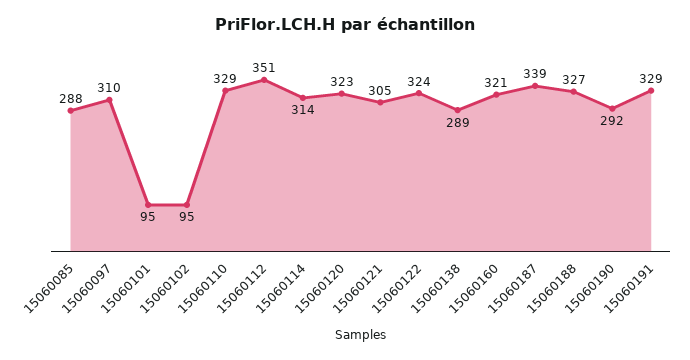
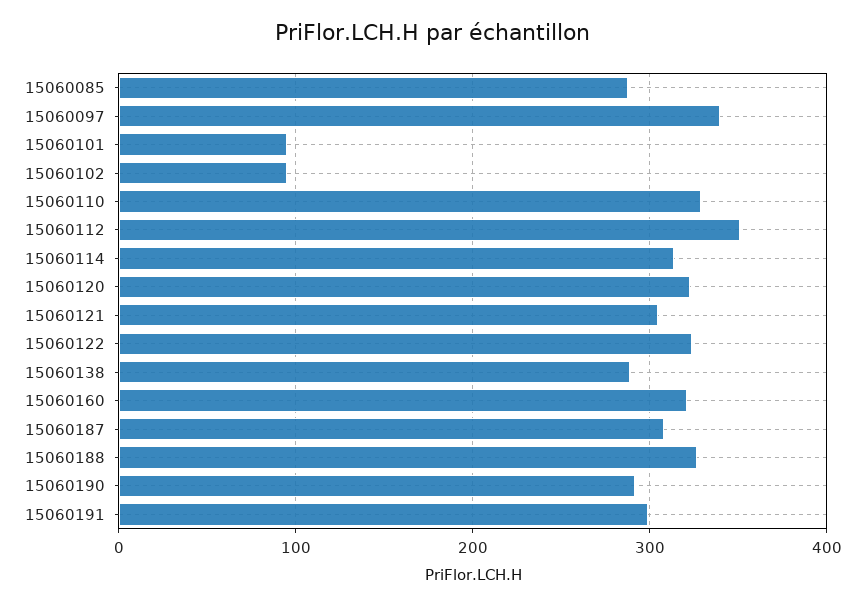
  {
    "15060085": 288,
-   "15060097": 310,
+   "15060097": 340,
    "15060101": 95,
    "15060102": 95,
    "15060110": 329,
    "15060112": 351,
    "15060114": 314,
    "15060120": 323,
    "15060121": 305,
    "15060122": 324,
    "15060138": 289,
    "15060160": 321,
-   "15060187": 339,
+   "15060187": 310,
    "15060188": 327,
    "15060190": 292,
-   "15060191": 329
+   "15060191": 300
  }

